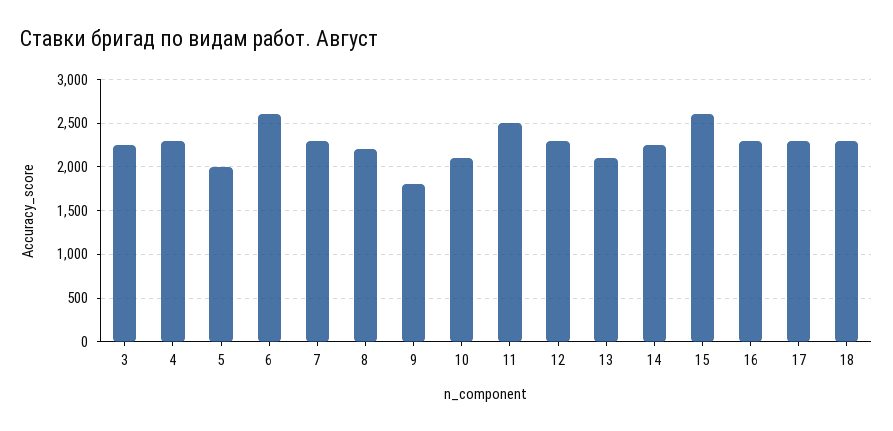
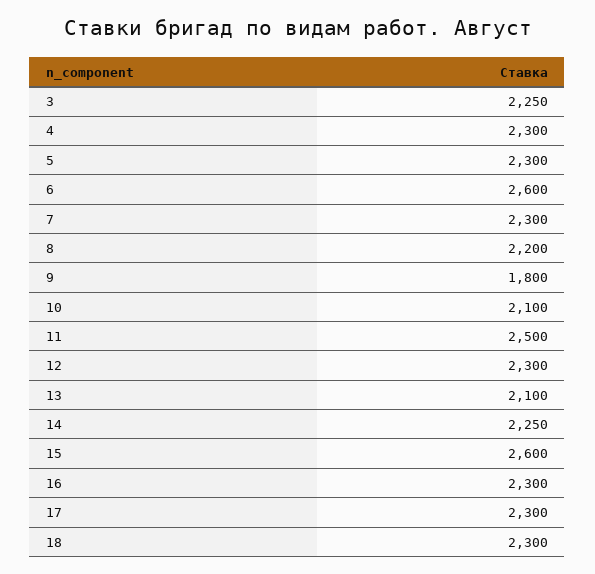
  {
    "3": 2250,
    "4": 2300,
-   "5": 2000,
+   "5": 2300,
    "6": 2600,
    "7": 2300,
    "8": 2200,
    "9": 1800,
    "10": 2100,
    "11": 2500,
    "12": 2300,
    "13": 2100,
    "14": 2250,
    "15": 2600,
    "16": 2300,
    "17": 2300,
    "18": 2300
  }

